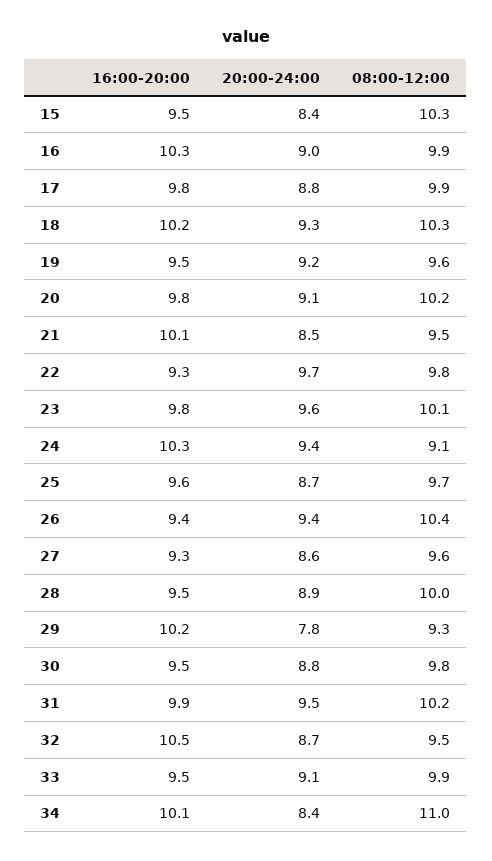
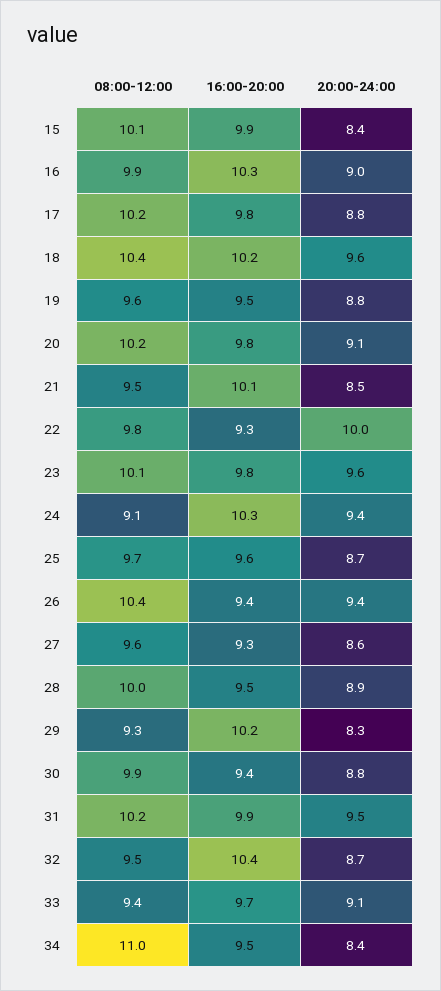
  {
    "16:00-20:00": {
-     "15": 9.5,
+     "15": 9.9,
      "16": 10.3,
      "17": 9.8,
      "18": 10.2,
      "19": 9.5,
      "20": 9.8,
      "21": 10.1,
      "22": 9.3,
      "23": 9.8,
      "24": 10.3,
      "25": 9.6,
      "26": 9.4,
      "27": 9.3,
      "28": 9.5,
      "29": 10.2,
-     "30": 9.5,
+     "30": 9.4,
      "31": 9.9,
-     "32": 10.5,
+     "32": 10.4,
-     "33": 9.5,
+     "33": 9.7,
-     "34": 10.1
+     "34": 9.5
    },
    "20:00-24:00": {
      "15": 8.4,
      "16": 9,
      "17": 8.8,
-     "18": 9.3,
+     "18": 9.6,
-     "19": 9.2,
+     "19": 8.8,
      "20": 9.1,
      "21": 8.5,
-     "22": 9.7,
+     "22": 10,
      "23": 9.6,
      "24": 9.4,
      "25": 8.7,
      "26": 9.4,
      "27": 8.6,
      "28": 8.9,
-     "29": 7.8,
+     "29": 8.3,
      "30": 8.8,
      "31": 9.5,
      "32": 8.7,
      "33": 9.1,
      "34": 8.4
    },
    "08:00-12:00": {
-     "15": 10.3,
+     "15": 10.1,
      "16": 9.9,
-     "17": 9.9,
+     "17": 10.2,
-     "18": 10.3,
+     "18": 10.4,
      "19": 9.6,
      "20": 10.2,
      "21": 9.5,
      "22": 9.8,
      "23": 10.1,
      "24": 9.1,
      "25": 9.7,
      "26": 10.4,
      "27": 9.6,
      "28": 10,
      "29": 9.3,
-     "30": 9.8,
+     "30": 9.9,
      "31": 10.2,
      "32": 9.5,
-     "33": 9.9,
+     "33": 9.4,
      "34": 11
    }
  }

